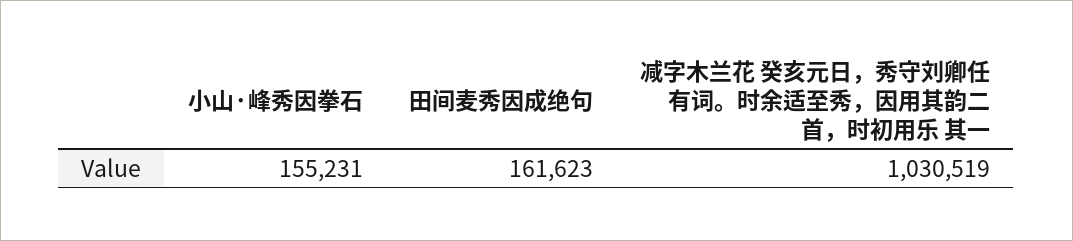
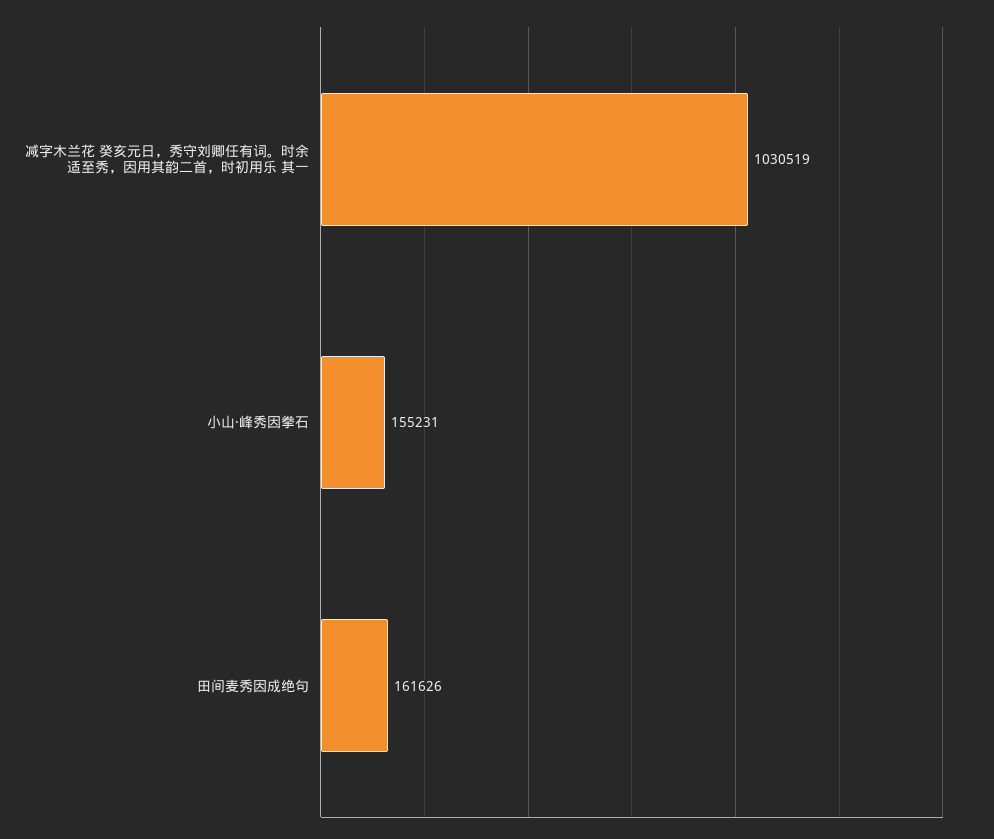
  {
    "小山·峰秀因拳石": 155231,
-   "田间麦秀因成绝句": 161623,
+   "田间麦秀因成绝句": 161626,
    "减字木兰花 癸亥元日，秀守刘卿任有词。时余适至秀，因用其韵二首，时初用乐 其一": 1030519
  }

